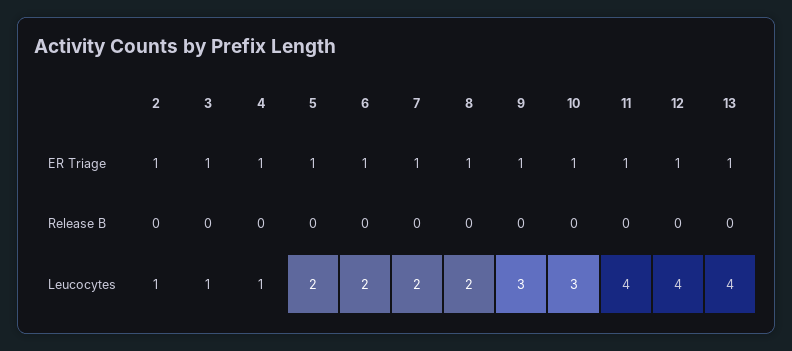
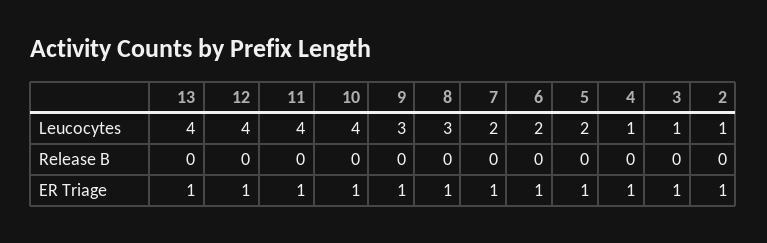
  {
    "2": {
      "ER Triage": 1,
      "Release B": 0,
      "Leucocytes": 1
    },
    "3": {
      "ER Triage": 1,
      "Release B": 0,
      "Leucocytes": 1
    },
    "4": {
      "ER Triage": 1,
      "Release B": 0,
      "Leucocytes": 1
    },
    "5": {
      "ER Triage": 1,
      "Release B": 0,
      "Leucocytes": 2
    },
    "6": {
      "ER Triage": 1,
      "Release B": 0,
      "Leucocytes": 2
    },
    "7": {
      "ER Triage": 1,
      "Release B": 0,
      "Leucocytes": 2
    },
    "8": {
      "ER Triage": 1,
      "Release B": 0,
-     "Leucocytes": 2
+     "Leucocytes": 3
    },
    "9": {
      "ER Triage": 1,
      "Release B": 0,
      "Leucocytes": 3
    },
    "10": {
      "ER Triage": 1,
      "Release B": 0,
-     "Leucocytes": 3
+     "Leucocytes": 4
    },
    "11": {
      "ER Triage": 1,
      "Release B": 0,
      "Leucocytes": 4
    },
    "12": {
      "ER Triage": 1,
      "Release B": 0,
      "Leucocytes": 4
    },
    "13": {
      "ER Triage": 1,
      "Release B": 0,
      "Leucocytes": 4
    }
  }

